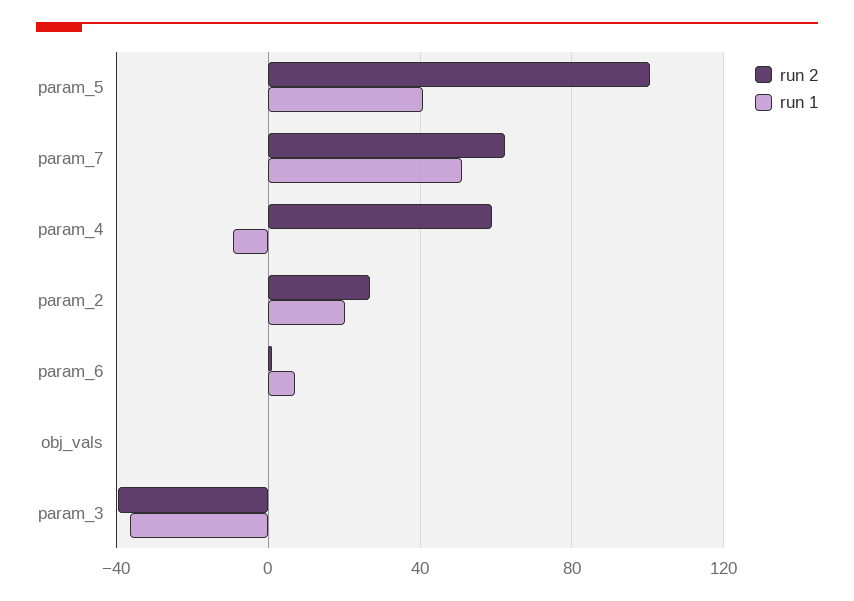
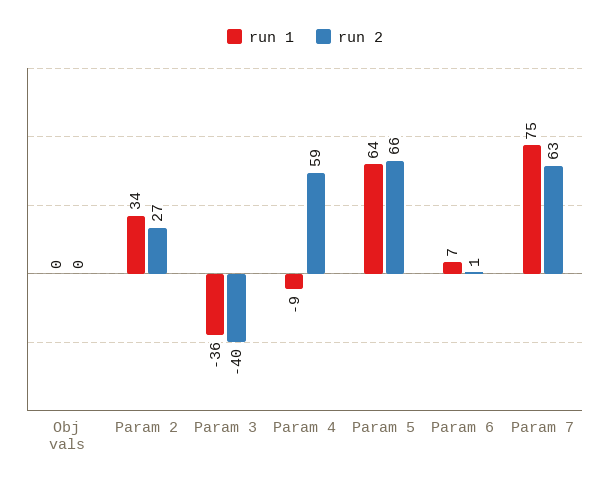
  {
    "run 2": {
-     "param_5": 100,
+     "param_5": 66,
      "param_7": 63,
      "param_4": 59,
      "param_2": 27,
      "param_6": 1,
      "obj_vals": 0,
      "param_3": -40
    },
    "run 1": {
-     "param_5": 40,
+     "param_5": 64,
-     "param_7": 50,
+     "param_7": 75,
      "param_4": -9,
-     "param_2": 20,
+     "param_2": 34,
      "param_6": 7,
      "obj_vals": 0,
      "param_3": -36
    }
  }

